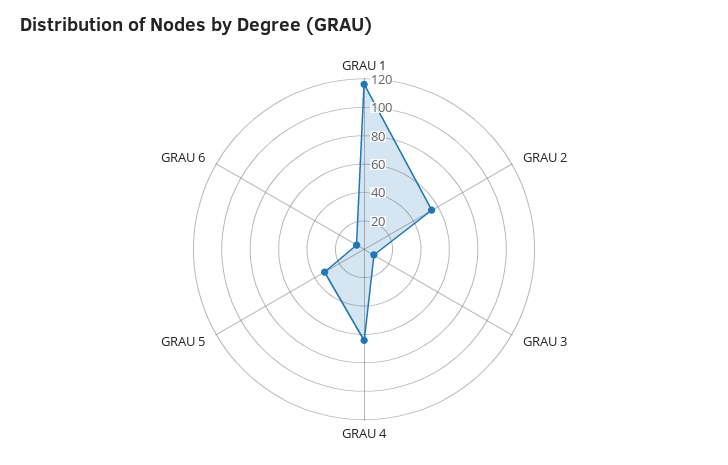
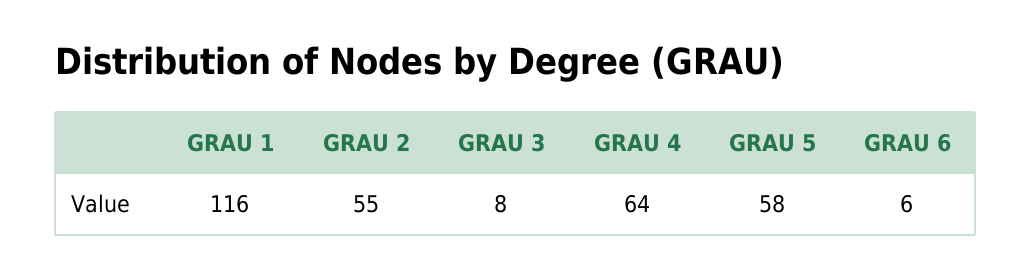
  {
    "GRAU 1": 116,
    "GRAU 2": 55,
    "GRAU 3": 8,
    "GRAU 4": 64,
-   "GRAU 5": 30,
+   "GRAU 5": 58,
    "GRAU 6": 6
  }

